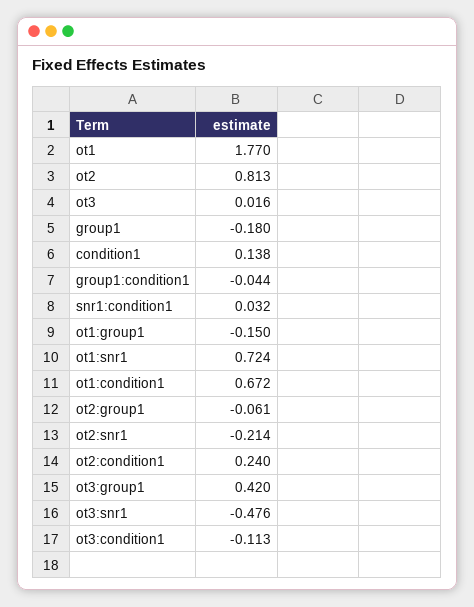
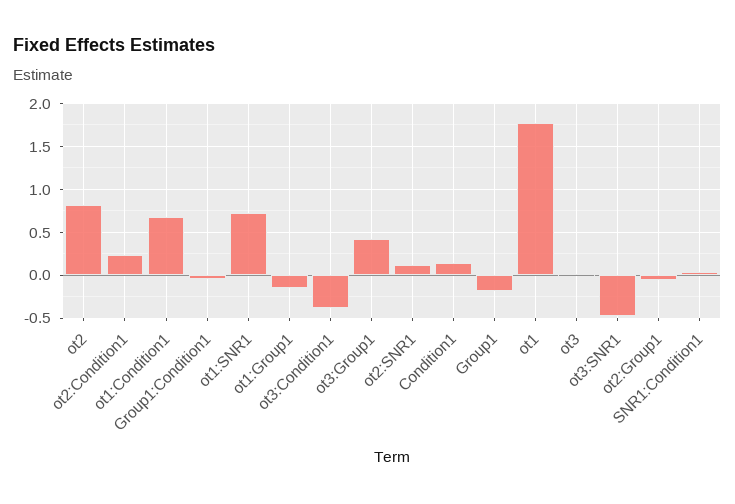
  {
    "ot1": 1.77,
    "ot2": 0.813,
    "ot3": 0.016,
    "group1": -0.18,
    "condition1": 0.138,
    "group1:condition1": -0.044,
    "snr1:condition1": 0.032,
    "ot1:group1": -0.15,
    "ot1:snr1": 0.724,
    "ot1:condition1": 0.672,
    "ot2:group1": -0.061,
-   "ot2:snr1": -0.214,
+   "ot2:snr1": 0.1,
    "ot2:condition1": 0.24,
    "ot3:group1": 0.42,
    "ot3:snr1": -0.476,
-   "ot3:condition1": -0.113
+   "ot3:condition1": -0.4
  }

